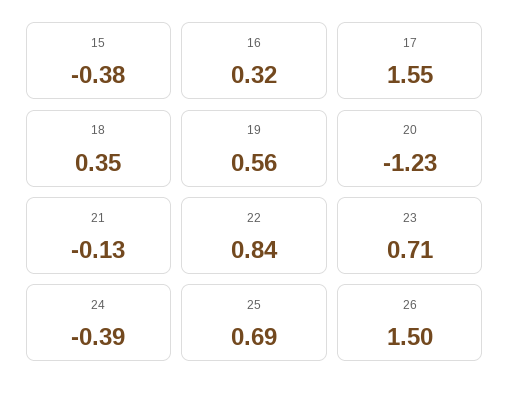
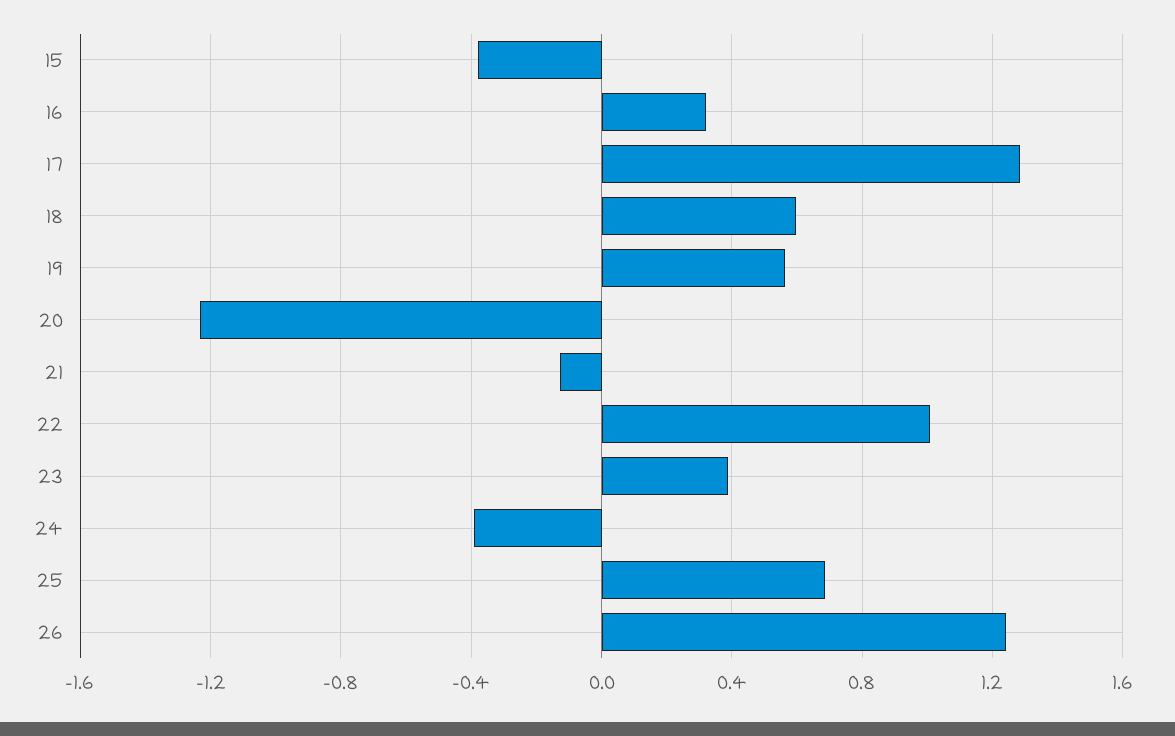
  {
    "15": -0.38,
    "16": 0.32,
-   "17": 1.55,
+   "17": 1.3,
-   "18": 0.35,
+   "18": 0.6,
    "19": 0.56,
    "20": -1.23,
    "21": -0.13,
-   "22": 0.84,
+   "22": 1,
-   "23": 0.71,
+   "23": 0.4,
    "24": -0.39,
    "25": 0.69,
-   "26": 1.5
+   "26": 1.25
  }

